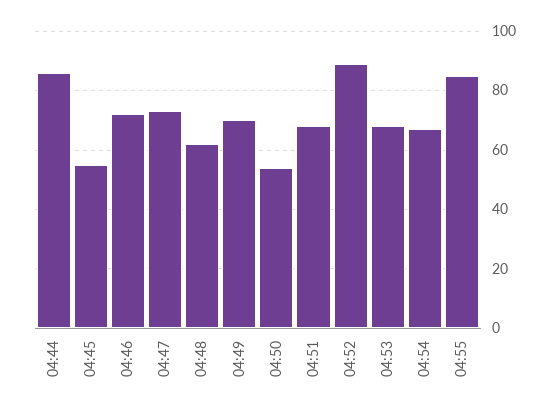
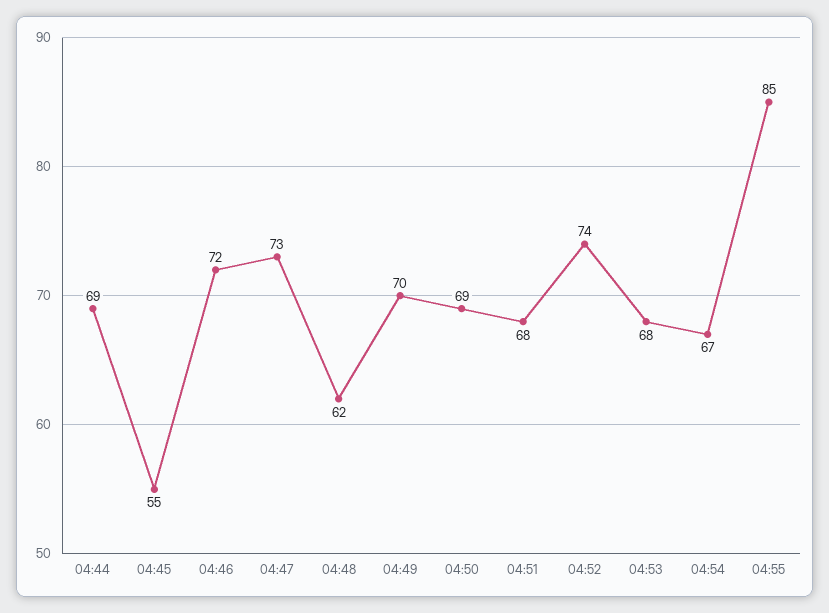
  {
-   "04:44": 85,
+   "04:44": 69,
    "04:45": 55,
    "04:46": 72,
    "04:47": 73,
    "04:48": 62,
    "04:49": 70,
-   "04:50": 55,
+   "04:50": 69,
    "04:51": 68,
-   "04:52": 90,
+   "04:52": 74,
    "04:53": 68,
    "04:54": 67,
    "04:55": 85
  }

